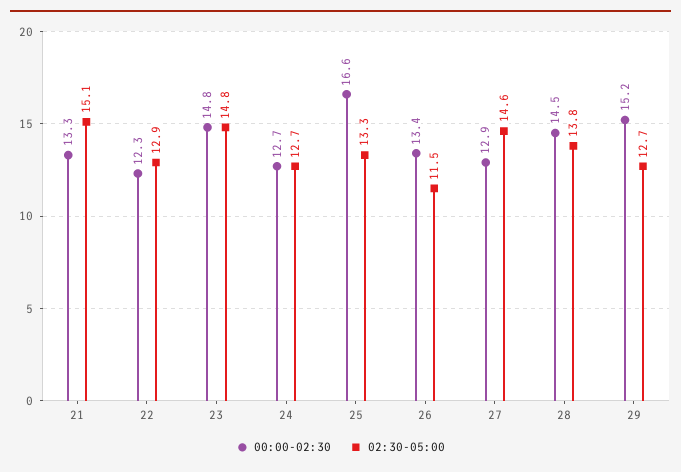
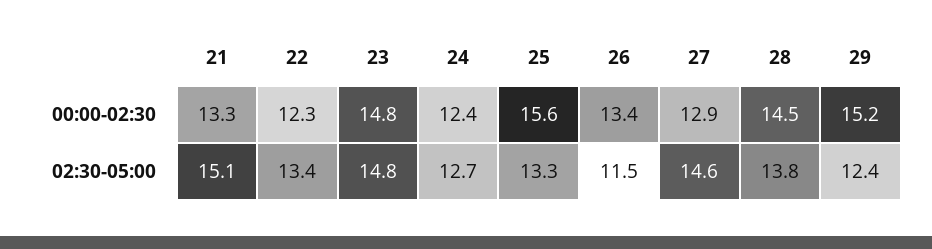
  {
    "00:00-02:30": {
      "21": 13.3,
      "22": 12.3,
      "23": 14.8,
-     "24": 12.7,
+     "24": 12.4,
-     "25": 16.6,
+     "25": 15.6,
      "26": 13.4,
      "27": 12.9,
      "28": 14.5,
      "29": 15.2
    },
    "02:30-05:00": {
      "21": 15.1,
-     "22": 12.9,
+     "22": 13.4,
      "23": 14.8,
      "24": 12.7,
      "25": 13.3,
      "26": 11.5,
      "27": 14.6,
      "28": 13.8,
-     "29": 12.7
+     "29": 12.4
    }
  }

